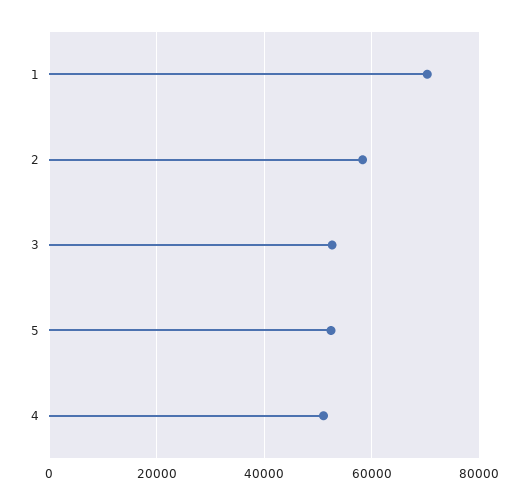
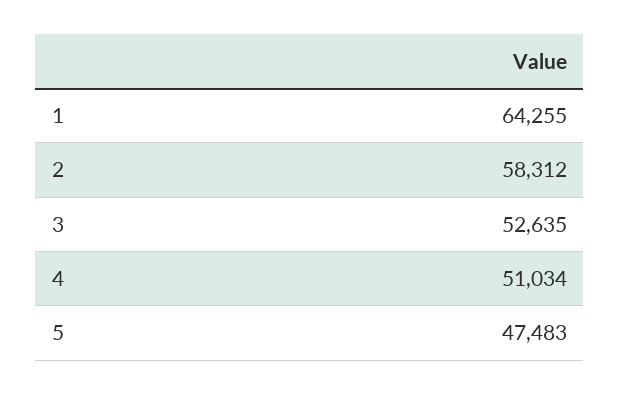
  {
-   "1": 70000,
+   "1": 64255,
    "2": 58312,
    "3": 52635,
-   "5": 52000,
+   "5": 47483,
    "4": 51034
  }

